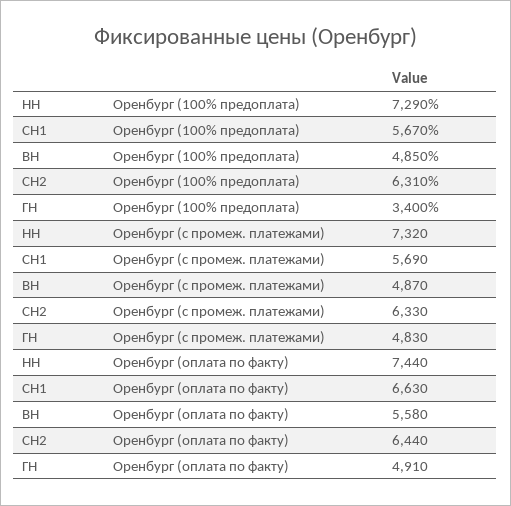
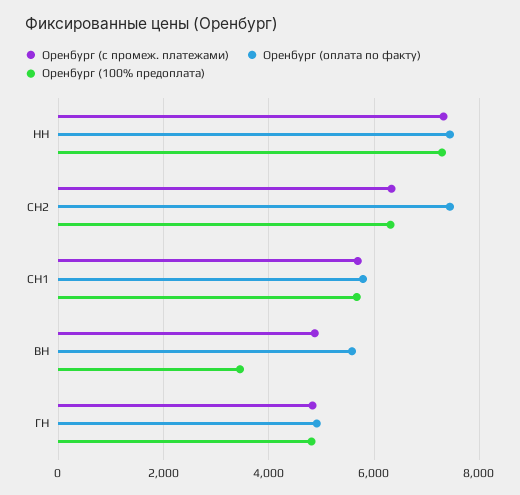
  {
    "Оренбург (100% предоплата)": {
      "НН": 7290,
      "СН1": 5670,
-     "ВН": 4850,
+     "ВН": 3400,
      "СН2": 6310,
-     "ГН": 3400
+     "ГН": 4800
    },
    "Оренбург (с промеж. платежами)": {
      "НН": 7320,
      "СН1": 5690,
      "ВН": 4870,
      "СН2": 6330,
      "ГН": 4830
    },
    "Оренбург (оплата по факту)": {
      "НН": 7440,
-     "СН1": 6630,
+     "СН1": 5800,
      "ВН": 5580,
-     "СН2": 6440,
+     "СН2": 7400,
      "ГН": 4910
    }
  }

